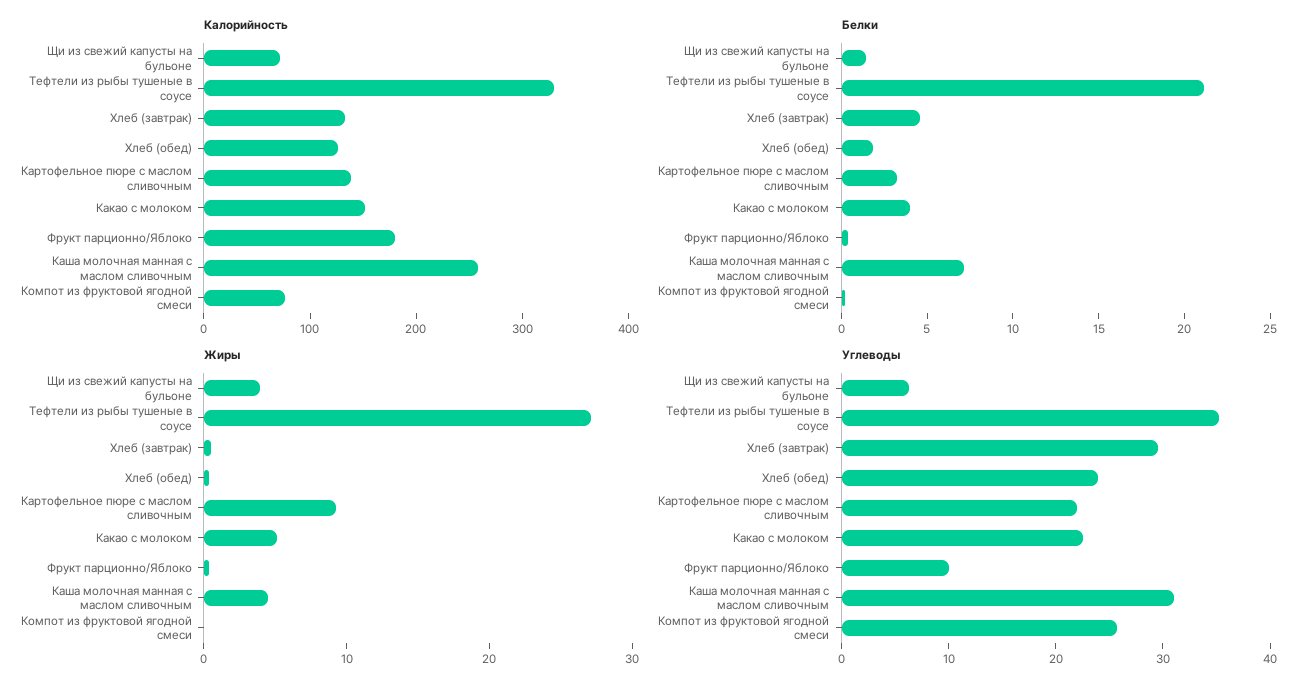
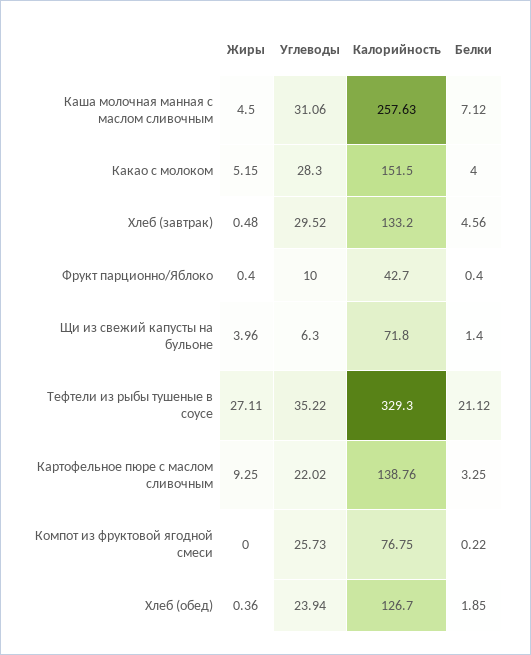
  {
    "Калорийность": {
      "Щи из свежий капусты на бульоне": 71.8,
      "Тефтели из рыбы тушеные в соусе": 329.3,
      "Хлеб (завтрак)": 133.2,
      "Хлеб (обед)": 126.7,
      "Картофельное пюре с маслом сливочным": 138.76,
      "Какао с молоком": 151.5,
-     "Фрукт парционно/Яблоко": 180,
+     "Фрукт парционно/Яблоко": 42.7,
      "Каша молочная манная с маслом сливочным": 257.63,
      "Компот из фруктовой ягодной смеси": 76.75
    },
    "Белки": {
      "Щи из свежий капусты на бульоне": 1.4,
      "Тефтели из рыбы тушеные в соусе": 21.12,
      "Хлеб (завтрак)": 4.56,
      "Хлеб (обед)": 1.85,
      "Картофельное пюре с маслом сливочным": 3.25,
      "Какао с молоком": 4,
      "Фрукт парционно/Яблоко": 0.4,
      "Каша молочная манная с маслом сливочным": 7.12,
      "Компот из фруктовой ягодной смеси": 0.22
    },
    "Жиры": {
      "Щи из свежий капусты на бульоне": 3.96,
      "Тефтели из рыбы тушеные в соусе": 27.11,
      "Хлеб (завтрак)": 0.48,
      "Хлеб (обед)": 0.36,
      "Картофельное пюре с маслом сливочным": 9.25,
      "Какао с молоком": 5.15,
      "Фрукт парционно/Яблоко": 0.4,
      "Каша молочная манная с маслом сливочным": 4.5,
      "Компот из фруктовой ягодной смеси": 0
    },
    "Углеводы": {
      "Щи из свежий капусты на бульоне": 6.3,
      "Тефтели из рыбы тушеные в соусе": 35.22,
      "Хлеб (завтрак)": 29.52,
      "Хлеб (обед)": 23.94,
      "Картофельное пюре с маслом сливочным": 22.02,
-     "Какао с молоком": 22,
+     "Какао с молоком": 28.3,
      "Фрукт парционно/Яблоко": 10,
      "Каша молочная манная с маслом сливочным": 31.06,
      "Компот из фруктовой ягодной смеси": 25.73
    }
  }

